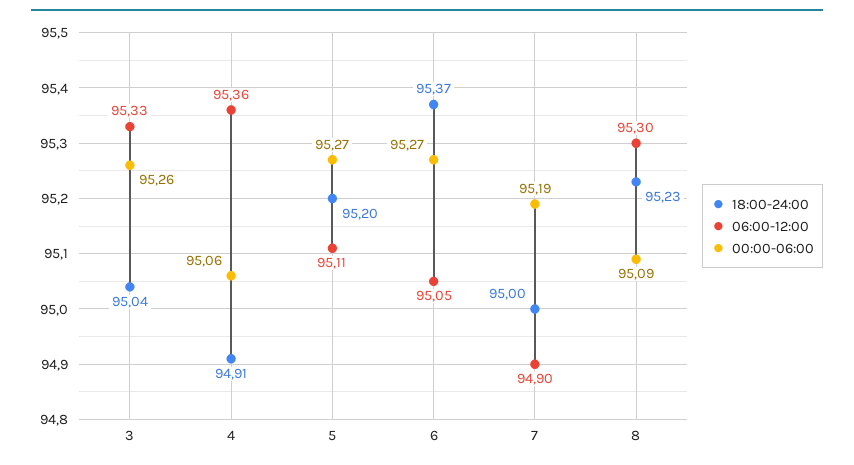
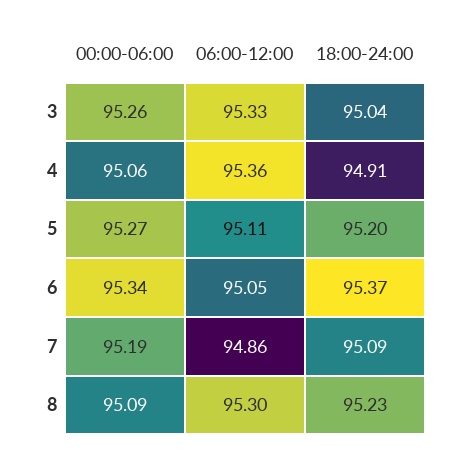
  {
    "18:00-24:00": {
      "3": 95.04,
      "4": 94.91,
      "5": 95.2,
      "6": 95.37,
-     "7": 95,
+     "7": 95.09,
      "8": 95.23
    },
    "06:00-12:00": {
      "3": 95.33,
      "4": 95.36,
      "5": 95.11,
      "6": 95.05,
-     "7": 94.9,
+     "7": 94.86,
      "8": 95.3
    },
    "00:00-06:00": {
      "3": 95.26,
      "4": 95.06,
      "5": 95.27,
-     "6": 95.27,
+     "6": 95.34,
      "7": 95.19,
      "8": 95.09
    }
  }

